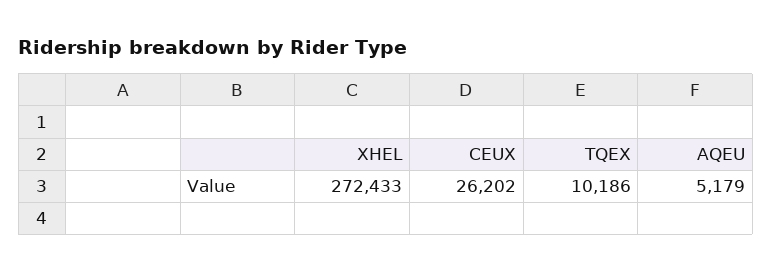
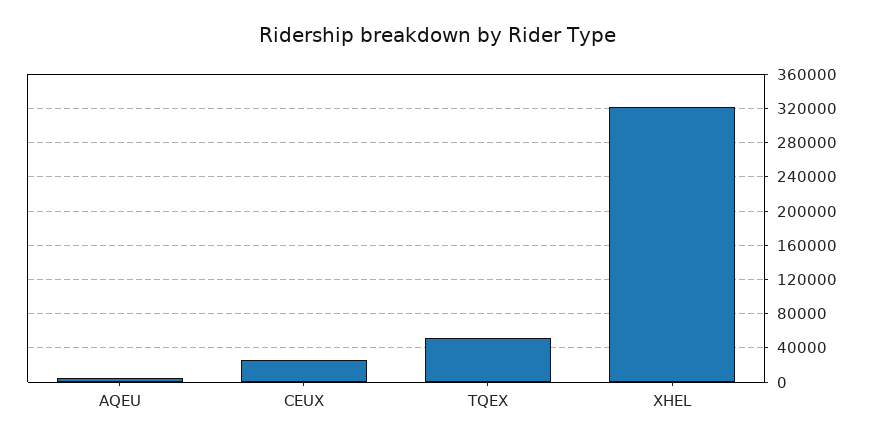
  {
-   "XHEL": 272433,
+   "XHEL": 320000,
    "CEUX": 26202,
-   "TQEX": 10186,
+   "TQEX": 50000,
    "AQEU": 5179
  }

